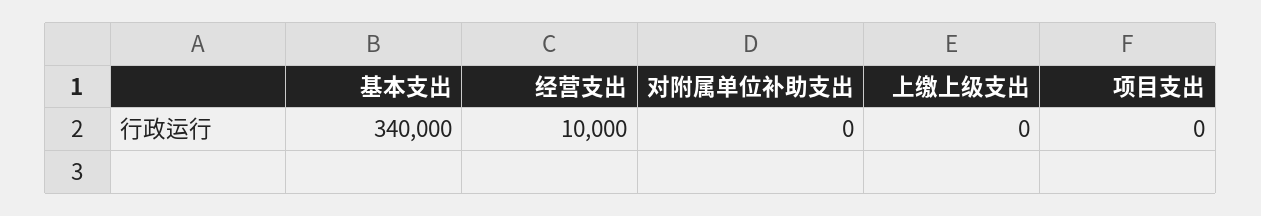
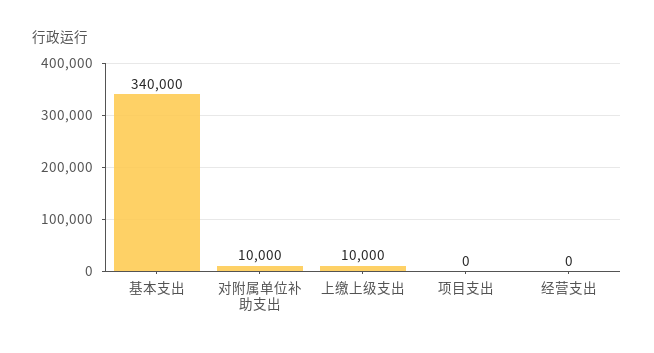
  {
    "基本支出": 340000,
-   "经营支出": 10000,
+   "经营支出": 0,
-   "对附属单位补助支出": 0,
+   "对附属单位补助支出": 10000,
-   "上缴上级支出": 0,
+   "上缴上级支出": 10000,
    "项目支出": 0
  }

